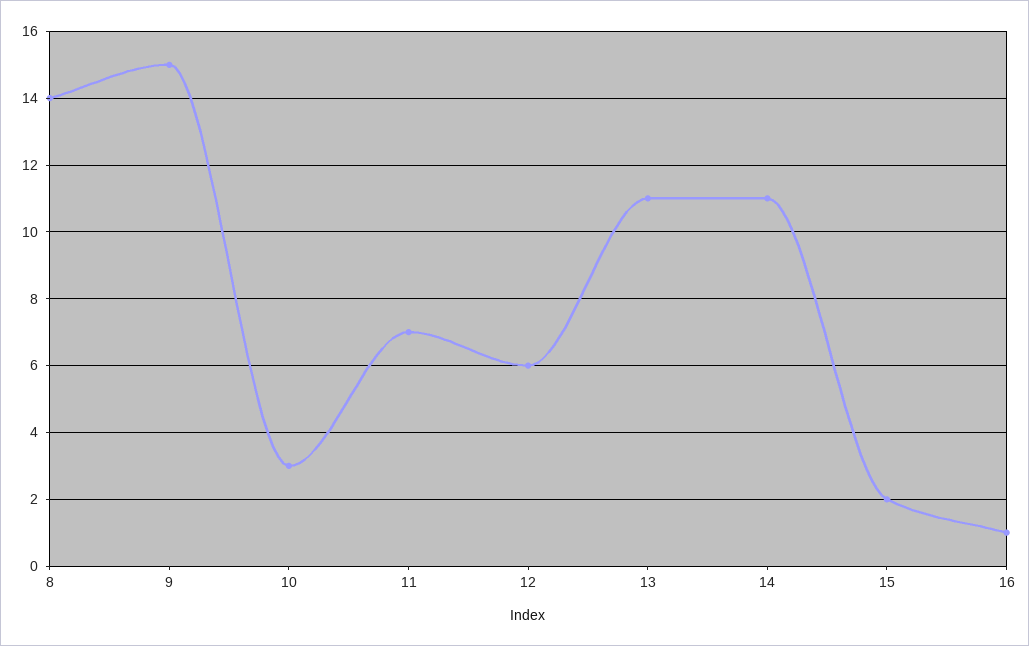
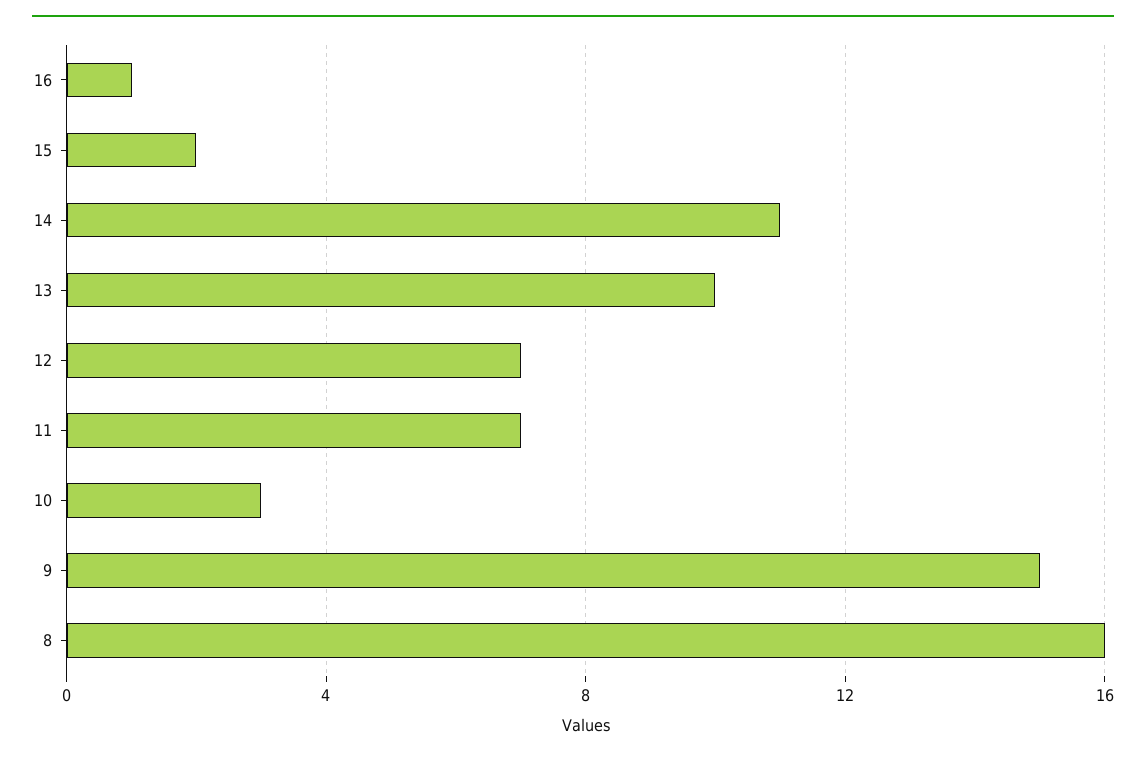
  {
-   "8": 14,
+   "8": 16,
    "9": 15,
    "10": 3,
    "11": 7,
-   "12": 6,
+   "12": 7,
-   "13": 11,
+   "13": 10,
    "14": 11,
    "15": 2,
    "16": 1
  }

